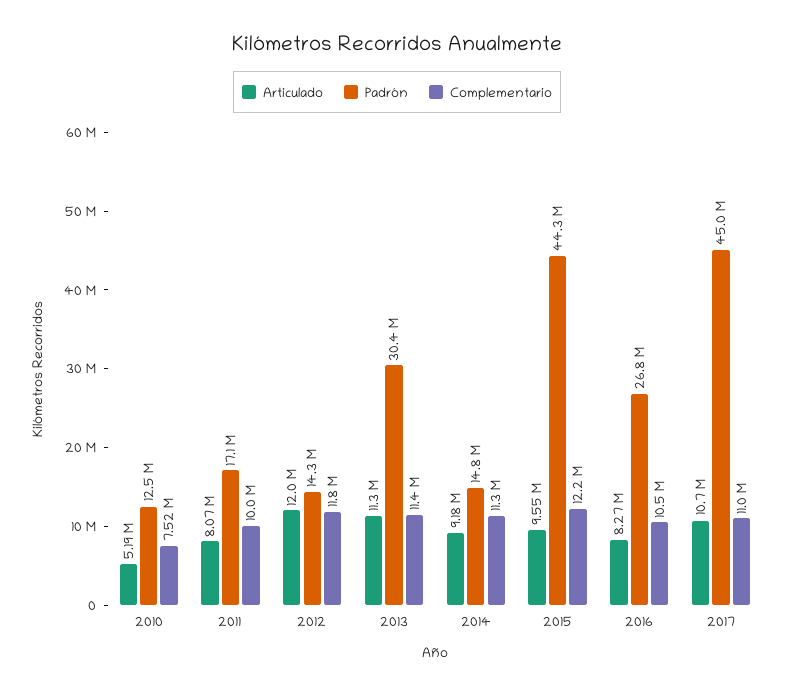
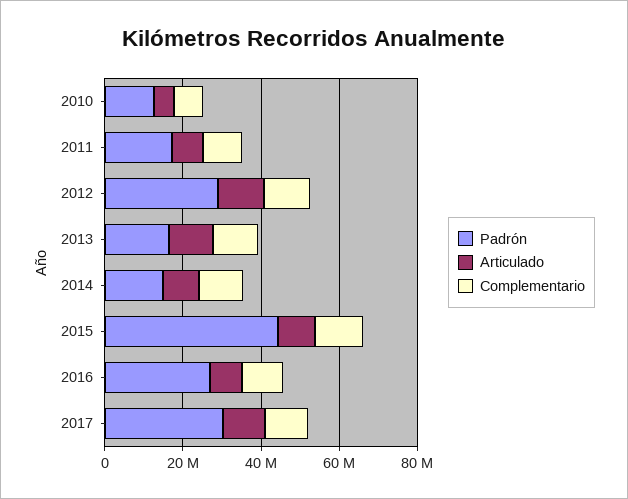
  {
    "Articulado": {
      "2010": 5190000,
      "2011": 8070000,
      "2012": 12000000,
      "2013": 11300000,
      "2014": 9180000,
      "2015": 9550000,
      "2016": 8270000,
      "2017": 10700000
    },
    "Padrón": {
      "2010": 12500000,
      "2011": 17100000,
-     "2012": 14300000,
+     "2012": 30000000,
-     "2013": 30400000,
+     "2013": 15000000,
      "2014": 14800000,
      "2015": 44300000,
      "2016": 26800000,
-     "2017": 45000000
+     "2017": 30000000
    },
    "Complementario": {
      "2010": 7520000,
      "2011": 10000000,
      "2012": 11800000,
      "2013": 11400000,
      "2014": 11300000,
      "2015": 12200000,
      "2016": 10500000,
      "2017": 11000000
    }
  }

